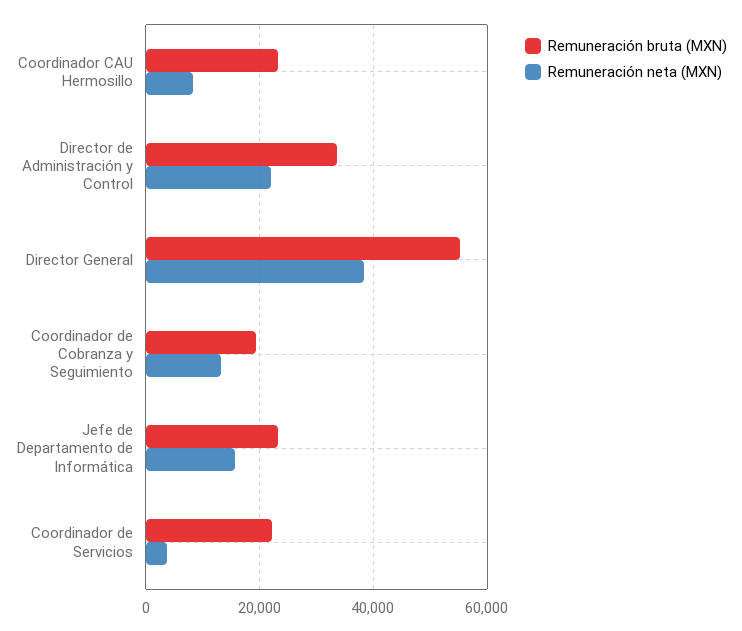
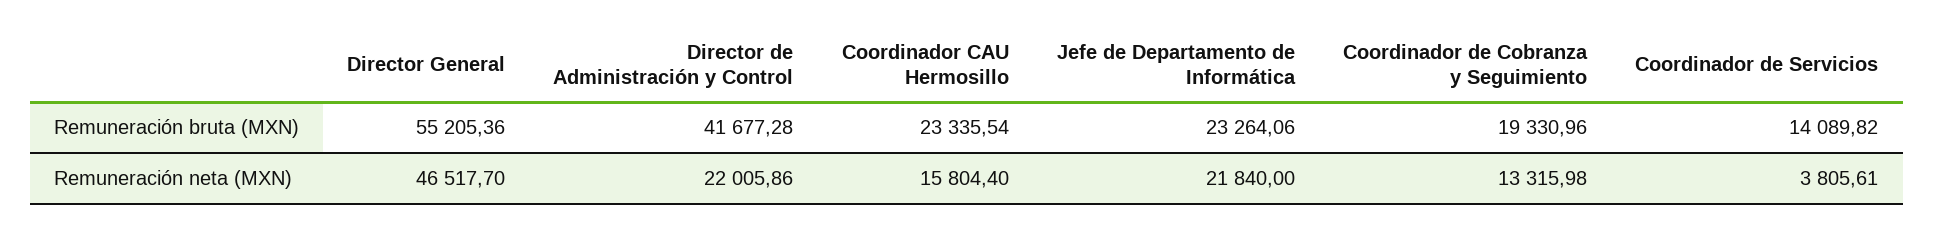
  {
    "Remuneración bruta (MXN)": {
      "Coordinador CAU Hermosillo": 23335.54,
-     "Director de Administración y Control": 34000,
+     "Director de Administración y Control": 41677.28,
      "Director General": 55205.36,
      "Coordinador de Cobranza y Seguimiento": 19330.96,
      "Jefe de Departamento de Informática": 23264.06,
-     "Coordinador de Servicios": 22000
+     "Coordinador de Servicios": 14089.82
    },
    "Remuneración neta (MXN)": {
-     "Coordinador CAU Hermosillo": 8000,
+     "Coordinador CAU Hermosillo": 15804.4,
      "Director de Administración y Control": 22005.86,
-     "Director General": 38000,
+     "Director General": 46517.7,
      "Coordinador de Cobranza y Seguimiento": 13315.98,
-     "Jefe de Departamento de Informática": 16000,
+     "Jefe de Departamento de Informática": 21840,
      "Coordinador de Servicios": 3805.61
    }
  }

